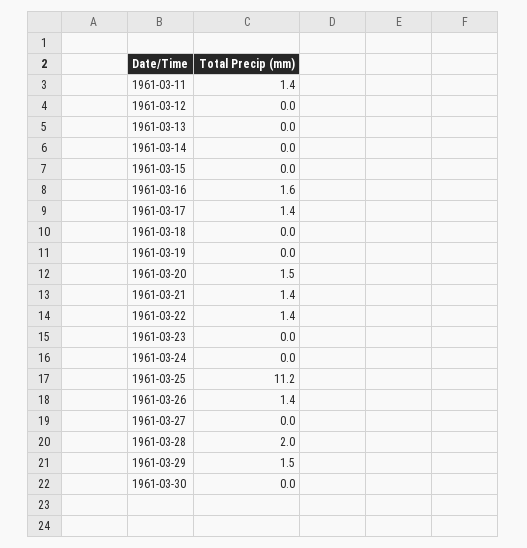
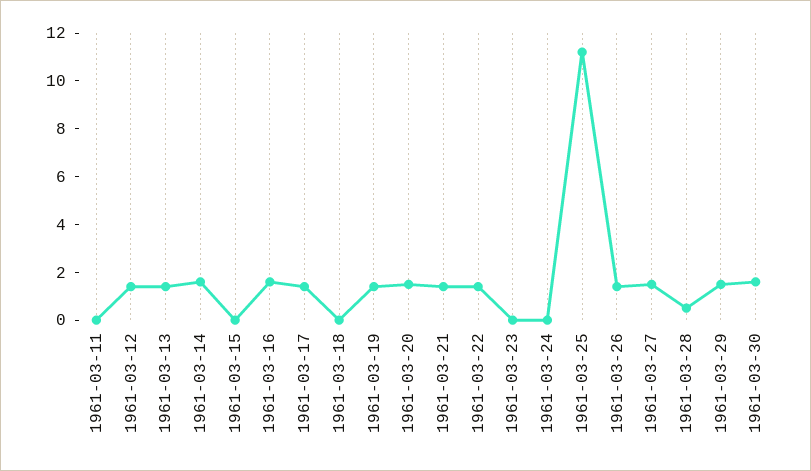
  {
-   "1961-03-11": 1.4,
+   "1961-03-11": 0,
-   "1961-03-12": 0,
+   "1961-03-12": 1.5,
-   "1961-03-13": 0,
+   "1961-03-13": 1.5,
-   "1961-03-14": 0,
+   "1961-03-14": 1.5,
    "1961-03-15": 0,
    "1961-03-16": 1.6,
    "1961-03-17": 1.4,
    "1961-03-18": 0,
-   "1961-03-19": 0,
+   "1961-03-19": 1.5,
    "1961-03-20": 1.5,
    "1961-03-21": 1.4,
    "1961-03-22": 1.4,
    "1961-03-23": 0,
    "1961-03-24": 0,
    "1961-03-25": 11.2,
    "1961-03-26": 1.4,
-   "1961-03-27": 0,
+   "1961-03-27": 1.5,
-   "1961-03-28": 2,
+   "1961-03-28": 0.5,
    "1961-03-29": 1.5,
-   "1961-03-30": 0
+   "1961-03-30": 1.5
  }

